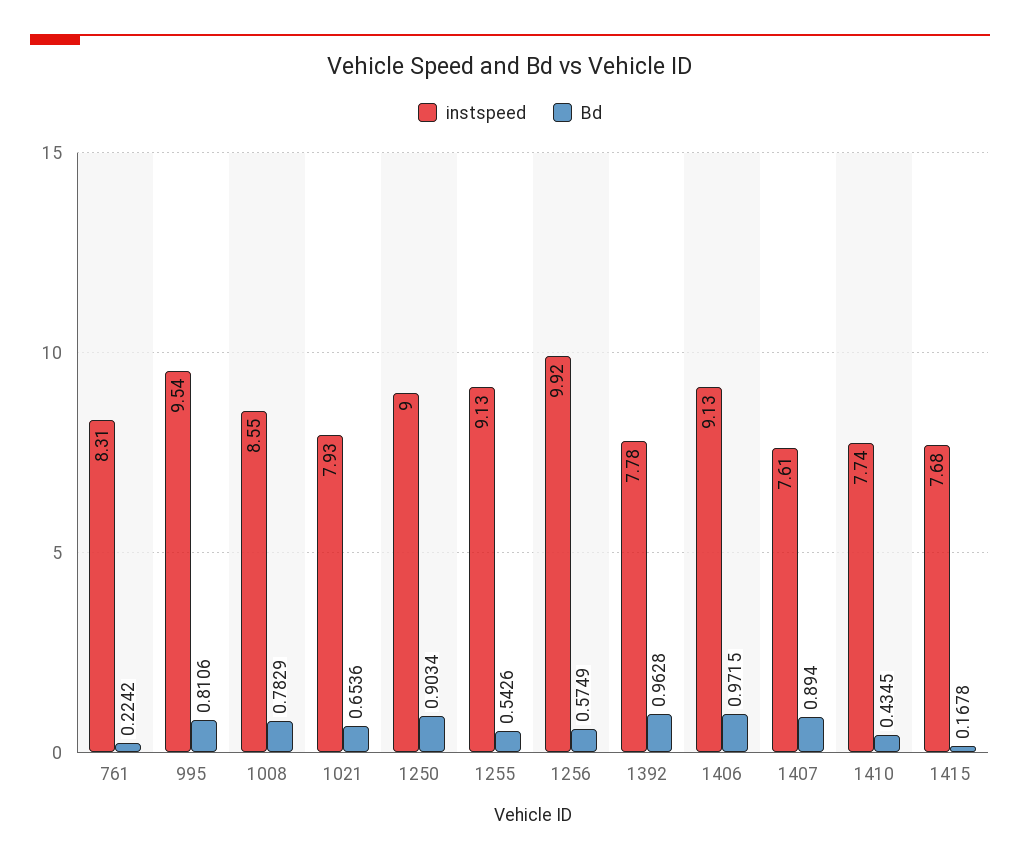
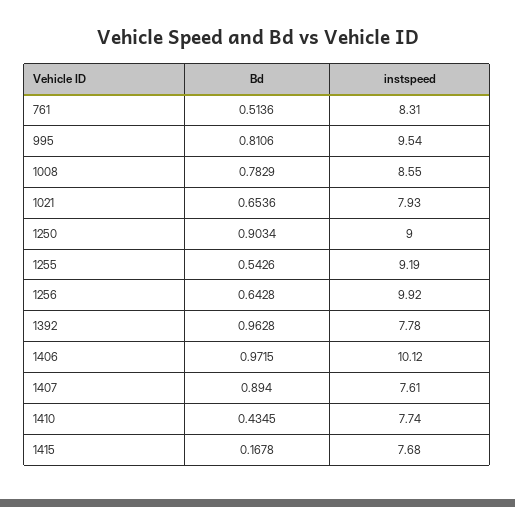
  {
    "instspeed": {
      "761": 8.31,
      "995": 9.54,
      "1008": 8.55,
      "1021": 7.93,
      "1250": 9,
-     "1255": 9.13,
+     "1255": 9.19,
      "1256": 9.92,
      "1392": 7.78,
-     "1406": 9.13,
+     "1406": 10.12,
      "1407": 7.61,
      "1410": 7.74,
      "1415": 7.68
    },
    "Bd": {
-     "761": 0.2242,
+     "761": 0.5136,
      "995": 0.8106,
      "1008": 0.7829,
      "1021": 0.6536,
      "1250": 0.9034,
      "1255": 0.5426,
-     "1256": 0.5749,
+     "1256": 0.6428,
      "1392": 0.9628,
      "1406": 0.9715,
      "1407": 0.894,
      "1410": 0.4345,
      "1415": 0.1678
    }
  }

